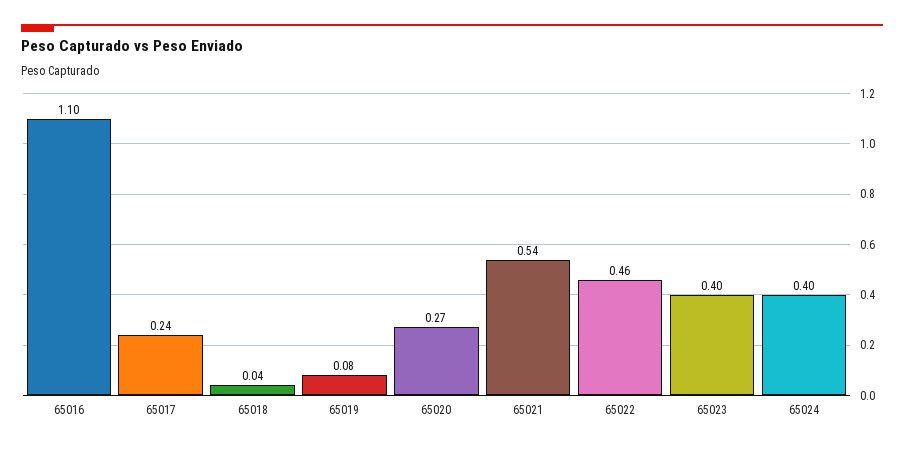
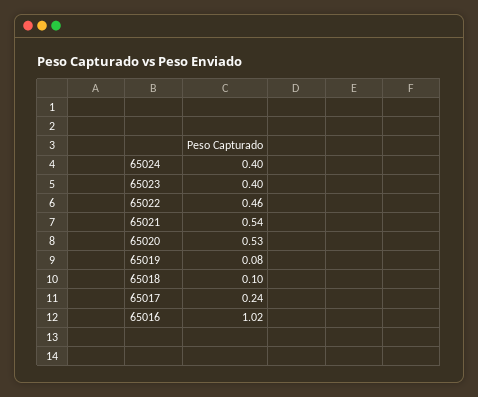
  {
-   "65016": 1.1,
+   "65016": 1.02,
    "65017": 0.24,
-   "65018": 0.04,
+   "65018": 0.1,
    "65019": 0.08,
-   "65020": 0.27,
+   "65020": 0.53,
    "65021": 0.54,
    "65022": 0.46,
    "65023": 0.4,
    "65024": 0.4
  }

